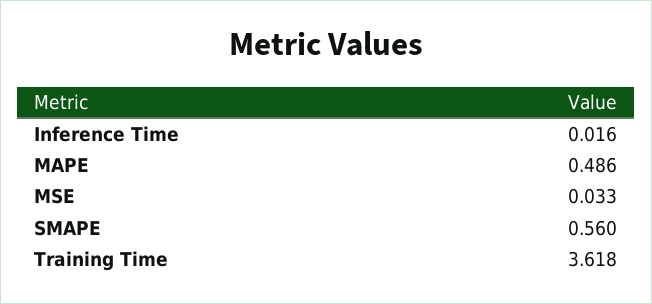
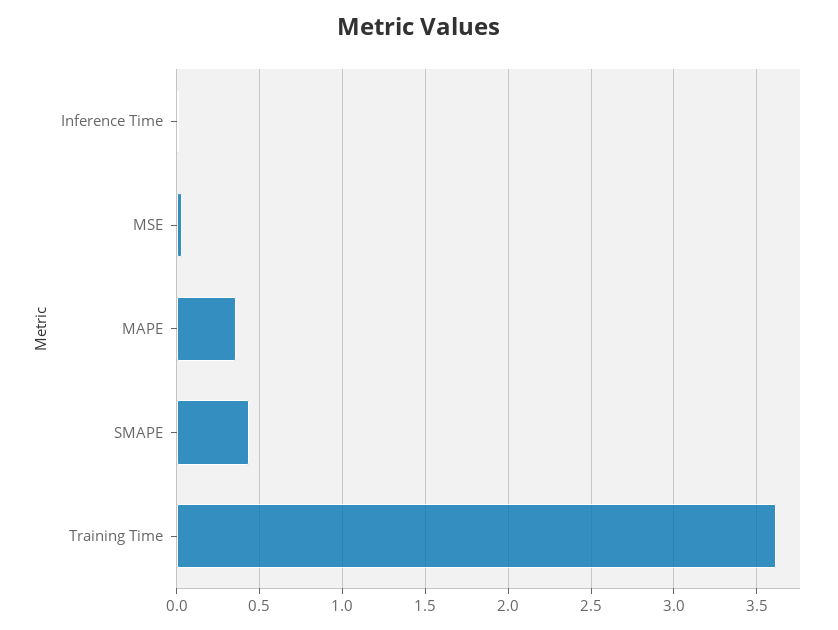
  {
    "Inference Time": 0.016,
-   "MAPE": 0.486,
+   "MAPE": 0.35,
    "MSE": 0.033,
-   "SMAPE": 0.56,
+   "SMAPE": 0.45,
    "Training Time": 3.618
  }

